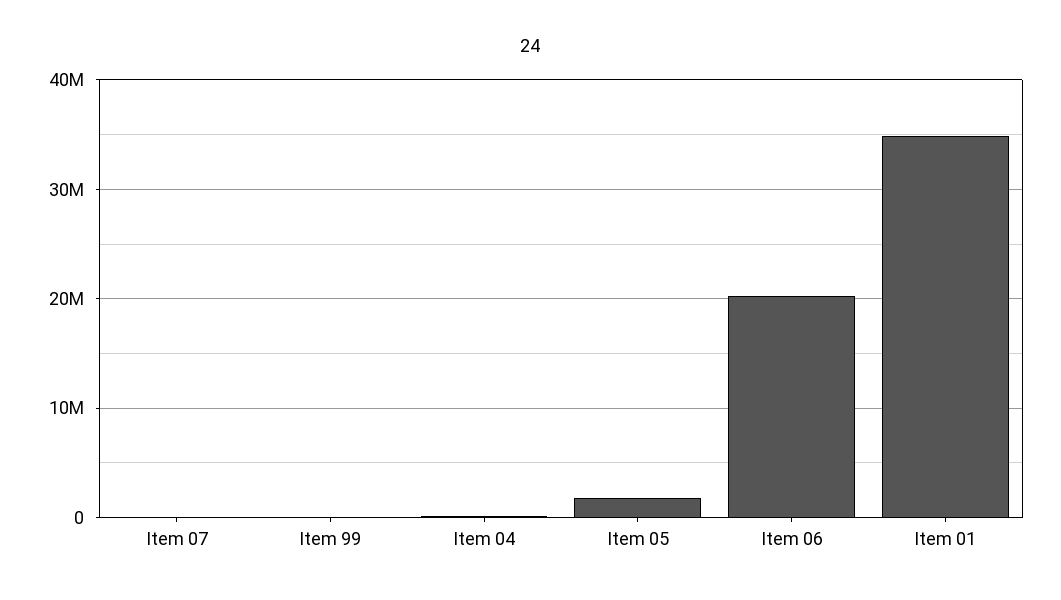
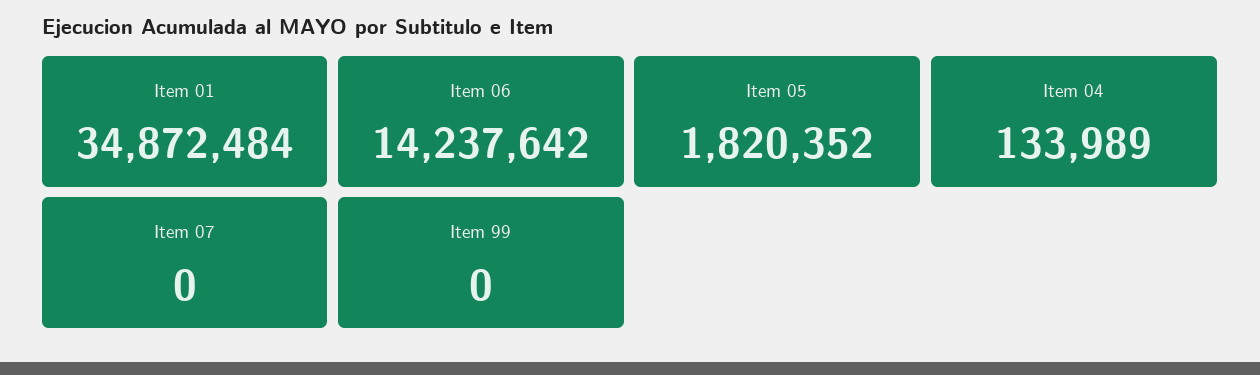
  {
    "Item 07": 0,
    "Item 99": 0,
    "Item 04": 133989,
    "Item 05": 1820352,
-   "Item 06": 20000000,
+   "Item 06": 14237642,
    "Item 01": 34872484
  }

